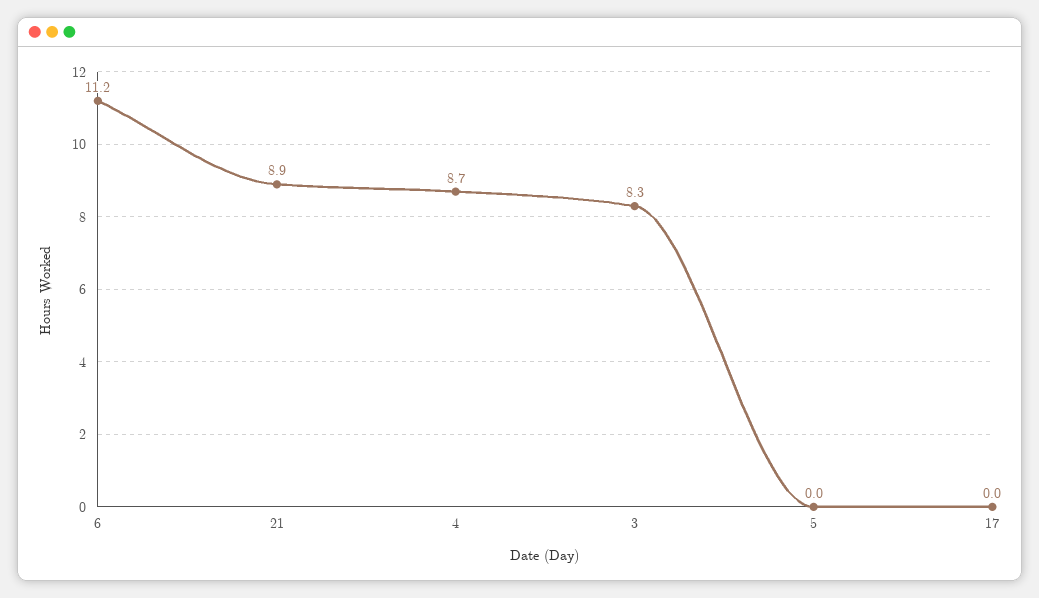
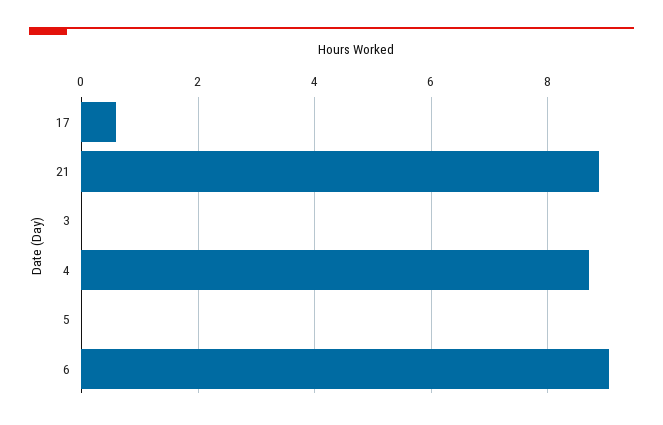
  {
-   "6": 11.2,
+   "6": 9,
    "21": 8.9,
    "4": 8.7,
-   "3": 8.3,
+   "3": 0,
    "5": 0,
-   "17": 0
+   "17": 0.6
  }

